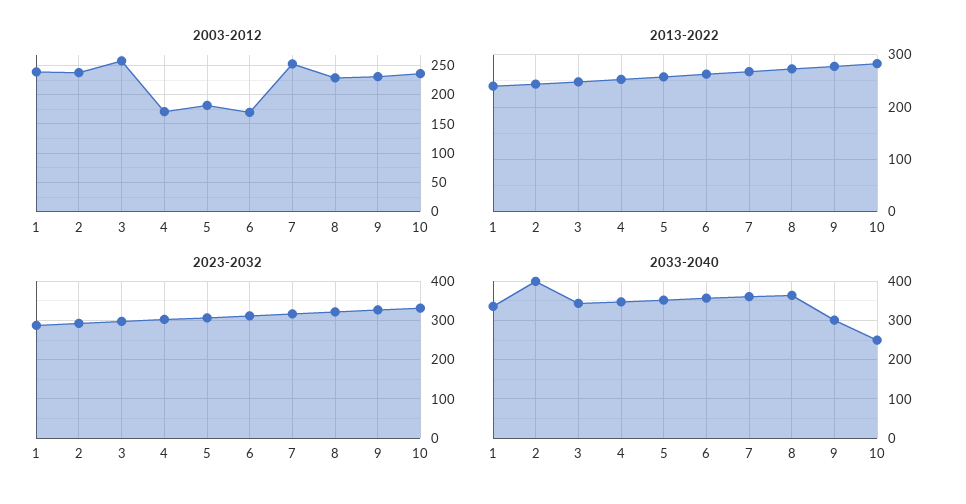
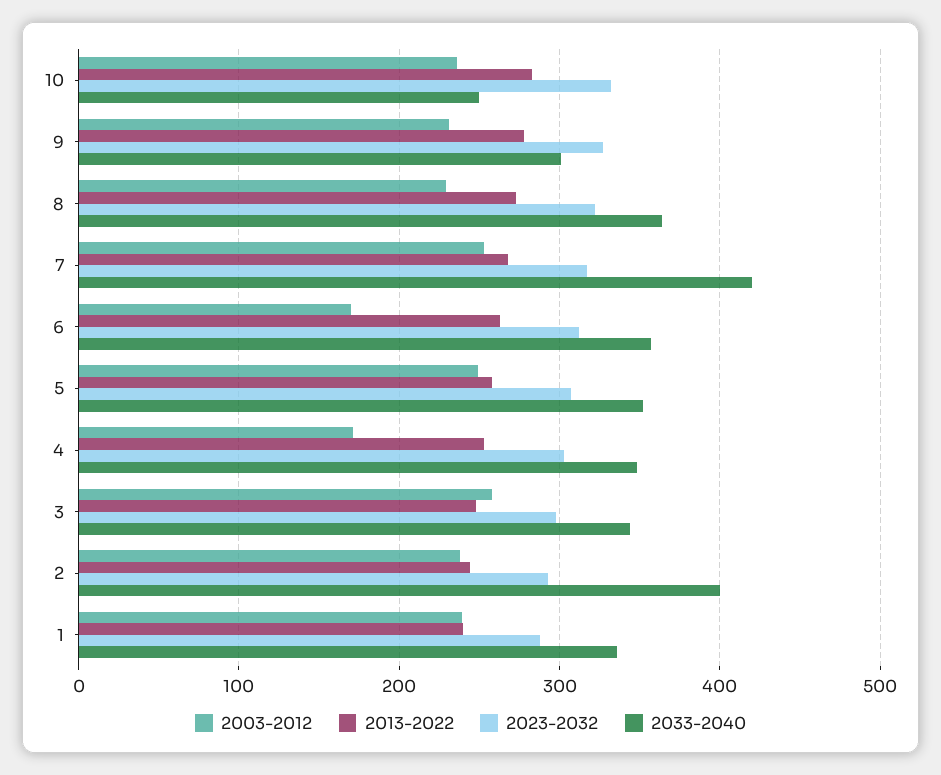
  {
    "2003-2012": {
      "1": 240,
      "2": 240,
      "3": 260,
      "4": 170,
-     "5": 175,
+     "5": 250,
      "6": 170,
      "7": 250,
      "8": 230,
      "9": 230,
      "10": 240
    },
    "2013-2022": {
      "1": 240,
      "2": 240,
      "3": 250,
      "4": 250,
      "5": 260,
      "6": 260,
      "7": 270,
      "8": 270,
      "9": 280,
      "10": 280
    },
    "2023-2032": {
      "1": 290,
      "2": 290,
      "3": 300,
      "4": 300,
      "5": 310,
      "6": 310,
      "7": 320,
      "8": 320,
      "9": 330,
      "10": 330
    },
    "2033-2040": {
      "1": 340,
      "2": 400,
      "3": 340,
      "4": 350,
      "5": 350,
      "6": 360,
-     "7": 360,
+     "7": 420,
      "8": 360,
      "9": 300,
      "10": 250
    }
  }

